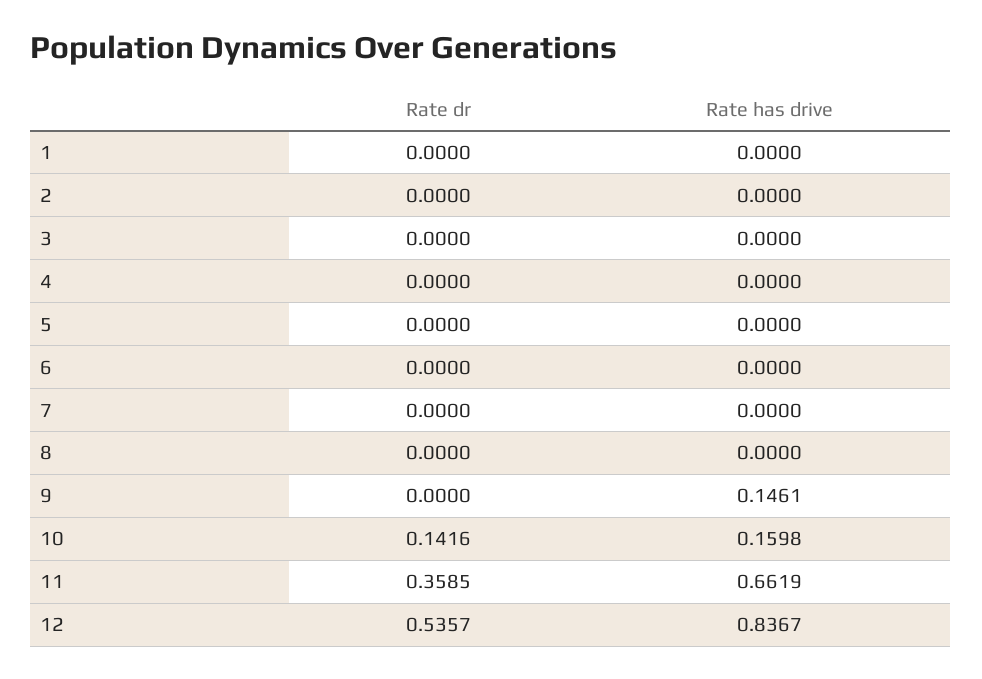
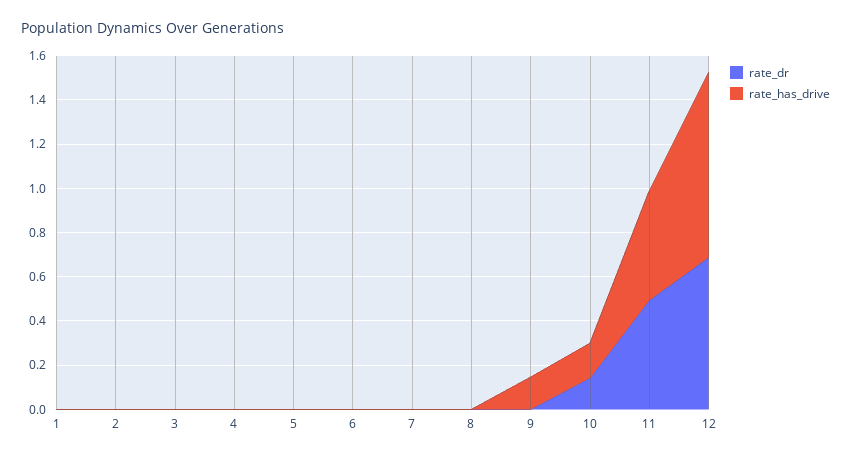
  {
    "Rate dr": {
      "1": 0,
      "2": 0,
      "3": 0,
      "4": 0,
      "5": 0,
      "6": 0,
      "7": 0,
      "8": 0,
      "9": 0,
      "10": 0.1416,
-     "11": 0.3585,
+     "11": 0.5,
-     "12": 0.5357
+     "12": 0.7
    },
    "Rate has drive": {
      "1": 0,
      "2": 0,
      "3": 0,
      "4": 0,
      "5": 0,
      "6": 0,
      "7": 0,
      "8": 0,
      "9": 0.1461,
      "10": 0.1598,
-     "11": 0.6619,
+     "11": 0.5,
      "12": 0.8367
    }
  }

